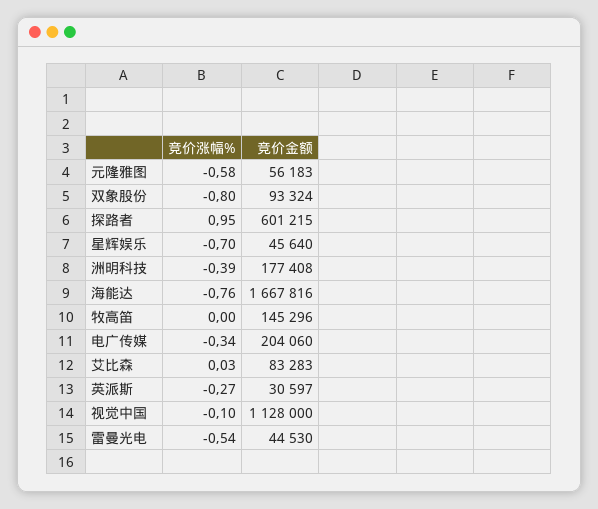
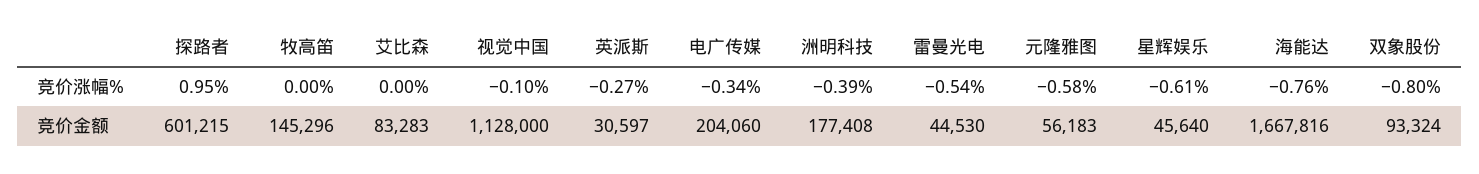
  {
    "竞价涨幅%": {
      "元隆雅图": -0.58,
      "双象股份": -0.8,
      "探路者": 0.95,
-     "星辉娱乐": -0.7,
+     "星辉娱乐": -0.61,
      "洲明科技": -0.39,
      "海能达": -0.76,
      "牧高笛": 0,
      "电广传媒": -0.34,
-     "艾比森": 0.03,
+     "艾比森": 0,
      "英派斯": -0.27,
      "视觉中国": -0.1,
      "雷曼光电": -0.54
    },
    "竞价金额": {
      "元隆雅图": 56183,
      "双象股份": 93324,
      "探路者": 601215,
      "星辉娱乐": 45640,
      "洲明科技": 177408,
      "海能达": 1667816,
      "牧高笛": 145296,
      "电广传媒": 204060,
      "艾比森": 83283,
      "英派斯": 30597,
      "视觉中国": 1128000,
      "雷曼光电": 44530
    }
  }

